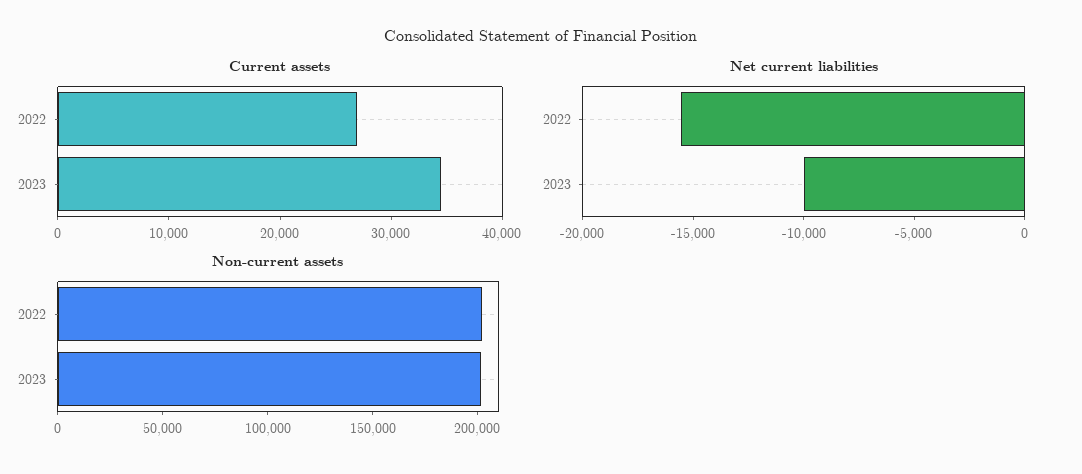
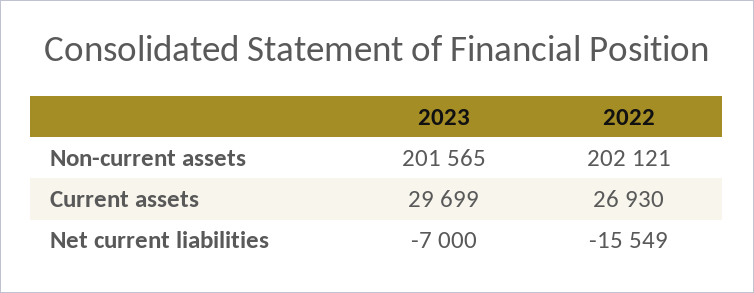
  {
    "Current assets": {
      "2022": 26930,
-     "2023": 34000
+     "2023": 29699
    },
    "Net current liabilities": {
      "2022": -15549,
-     "2023": -10000
+     "2023": -7000
    },
    "Non-current assets": {
      "2022": 202121,
      "2023": 201565
    }
  }

